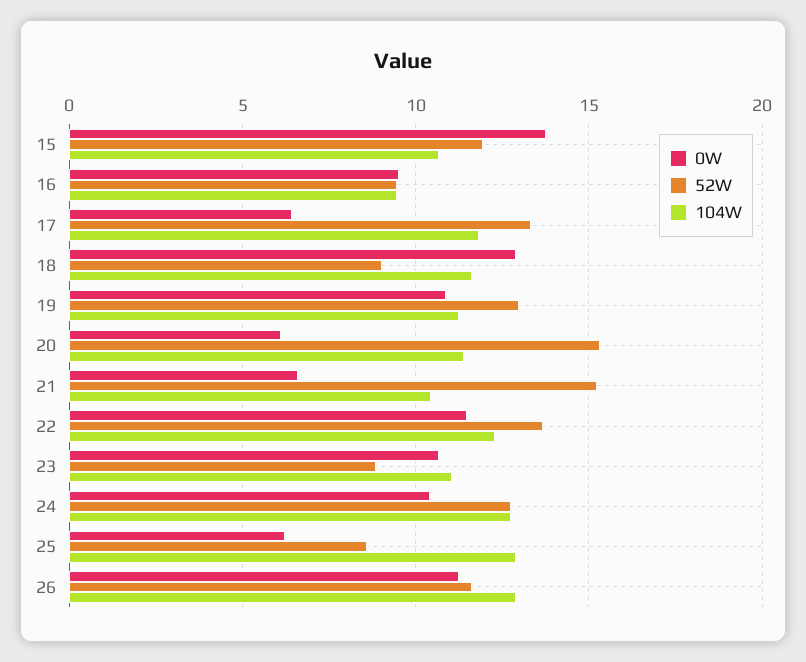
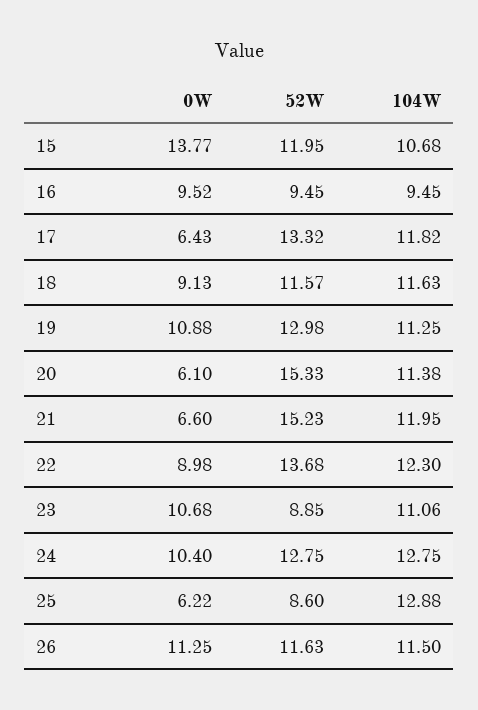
  {
    "0W": {
      "15": 13.77,
      "16": 9.52,
      "17": 6.43,
-     "18": 13,
+     "18": 9.13,
      "19": 10.88,
      "20": 6.1,
      "21": 6.6,
-     "22": 11.5,
+     "22": 8.98,
      "23": 10.68,
      "24": 10.4,
      "25": 6.22,
      "26": 11.25
    },
    "52W": {
      "15": 11.95,
      "16": 9.45,
      "17": 13.32,
-     "18": 9,
+     "18": 11.57,
      "19": 12.98,
      "20": 15.33,
      "21": 15.23,
      "22": 13.68,
      "23": 8.85,
      "24": 12.75,
      "25": 8.6,
      "26": 11.63
    },
    "104W": {
      "15": 10.68,
      "16": 9.45,
      "17": 11.82,
      "18": 11.63,
      "19": 11.25,
      "20": 11.38,
-     "21": 10.5,
+     "21": 11.95,
      "22": 12.3,
      "23": 11.06,
      "24": 12.75,
      "25": 12.88,
-     "26": 13
+     "26": 11.5
    }
  }

